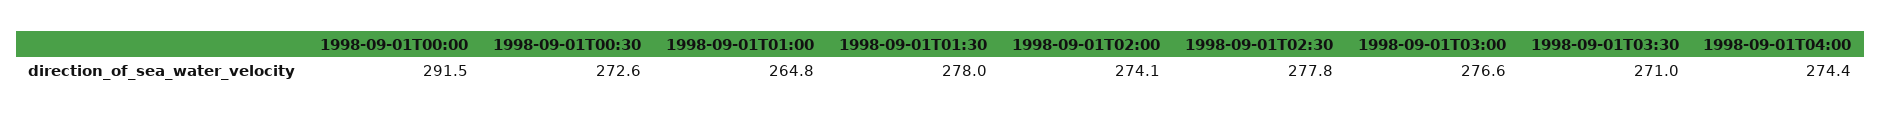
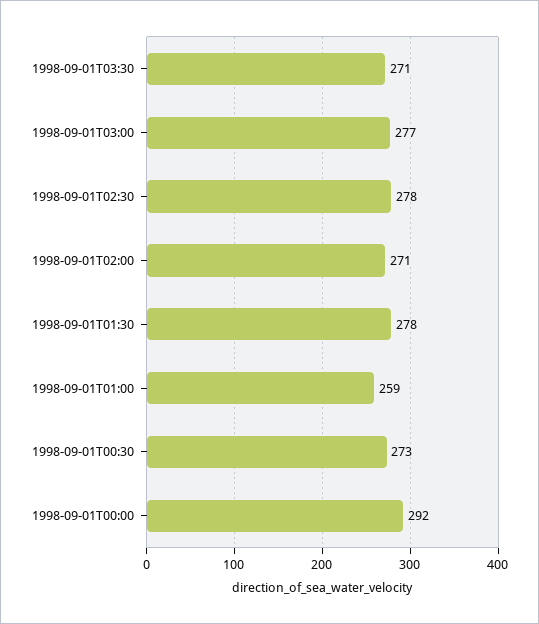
  {
    "1998-09-01T00:00": 291.5,
    "1998-09-01T00:30": 272.6,
-   "1998-09-01T01:00": 264.8,
+   "1998-09-01T01:00": 259,
    "1998-09-01T01:30": 278,
-   "1998-09-01T02:00": 274.1,
+   "1998-09-01T02:00": 271,
    "1998-09-01T02:30": 277.8,
    "1998-09-01T03:00": 276.6,
-   "1998-09-01T03:30": 271,
+   "1998-09-01T03:30": 271
-   "1998-09-01T04:00": 274.4
  }

